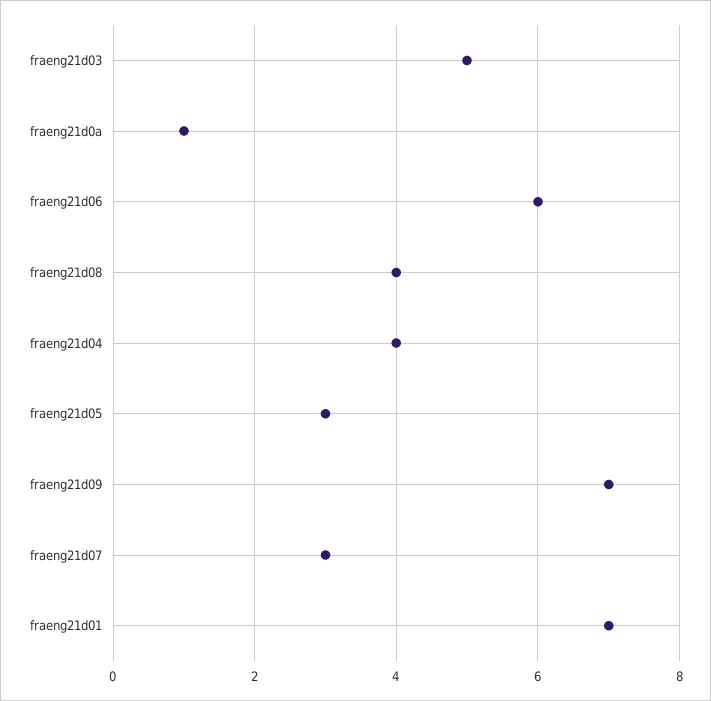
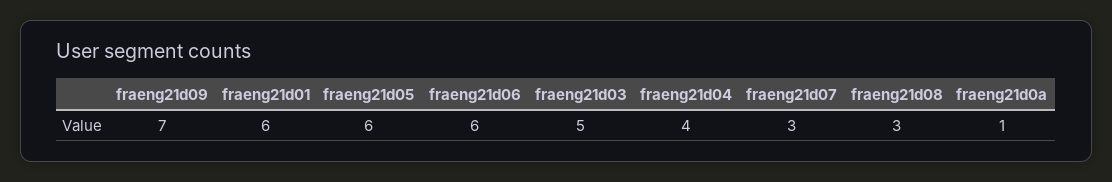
  {
    "fraeng21d03": 5,
    "fraeng21d0a": 1,
    "fraeng21d06": 6,
-   "fraeng21d08": 4,
+   "fraeng21d08": 3,
    "fraeng21d04": 4,
-   "fraeng21d05": 3,
+   "fraeng21d05": 6,
    "fraeng21d09": 7,
    "fraeng21d07": 3,
-   "fraeng21d01": 7
+   "fraeng21d01": 6
  }

